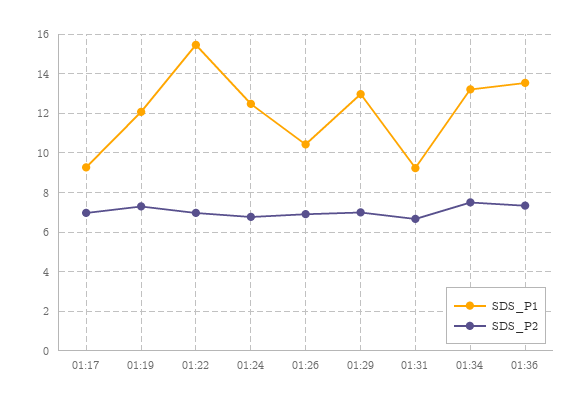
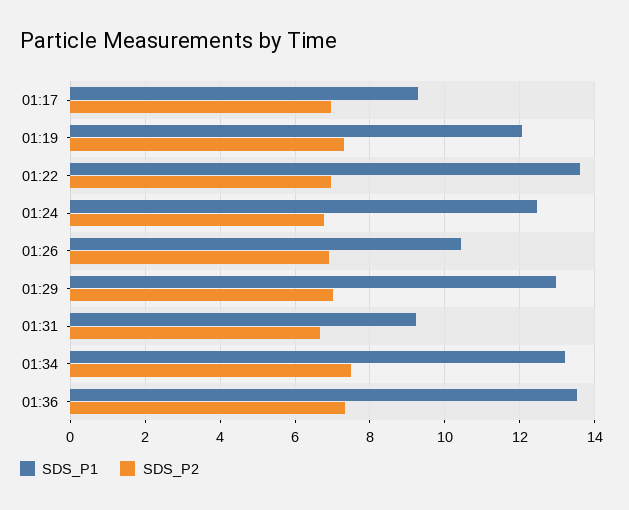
  {
    "SDS_P1": {
      "01:17": 9.2,
      "01:19": 12,
-     "01:22": 15.5,
+     "01:22": 13.6,
      "01:24": 12.4,
      "01:26": 10.4,
      "01:29": 13,
      "01:31": 9.2,
      "01:34": 13.2,
      "01:36": 13.6
    },
    "SDS_P2": {
      "01:17": 7,
      "01:19": 7.4,
      "01:22": 7,
      "01:24": 6.8,
      "01:26": 7,
      "01:29": 7,
      "01:31": 6.6,
      "01:34": 7.6,
      "01:36": 7.4
    }
  }

